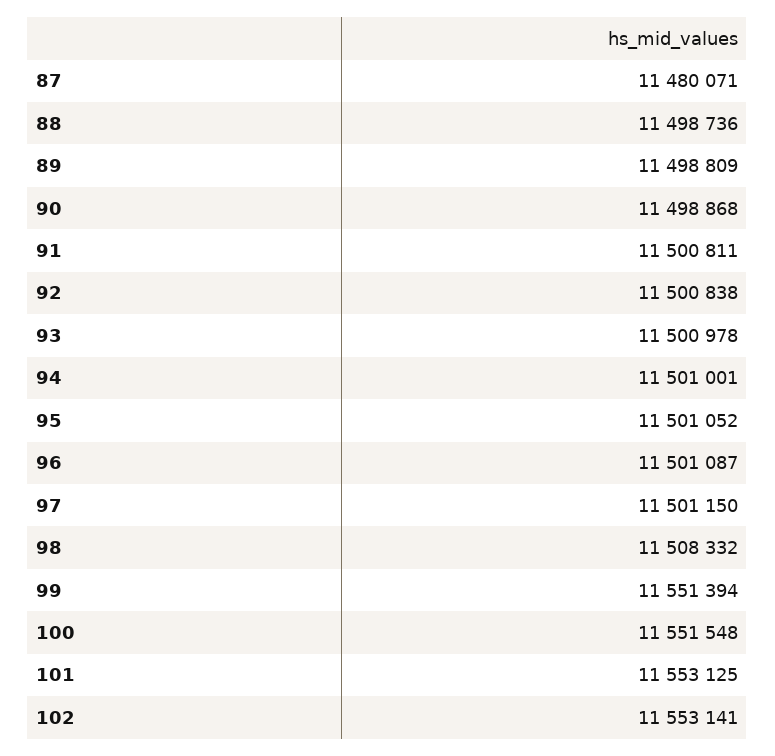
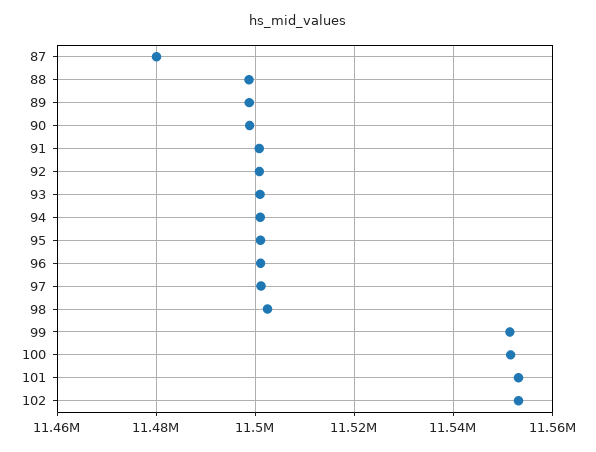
  {
    "87": 11480071,
    "88": 11498736,
    "89": 11498809,
    "90": 11498868,
    "91": 11500811,
    "92": 11500838,
    "93": 11500978,
    "94": 11501001,
    "95": 11501052,
    "96": 11501087,
    "97": 11501150,
-   "98": 11508332,
+   "98": 11502000,
    "99": 11551394,
    "100": 11551548,
    "101": 11553125,
    "102": 11553141
  }

